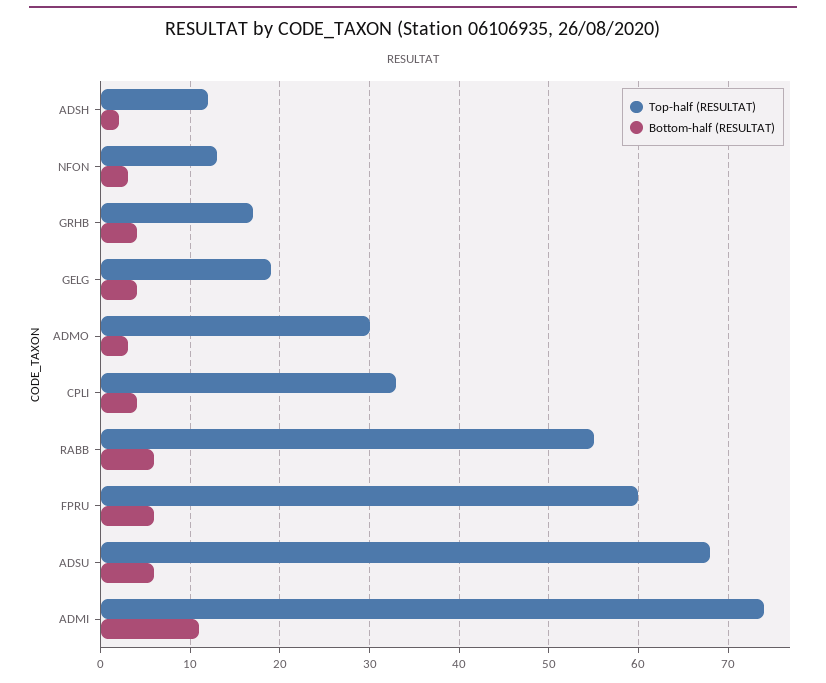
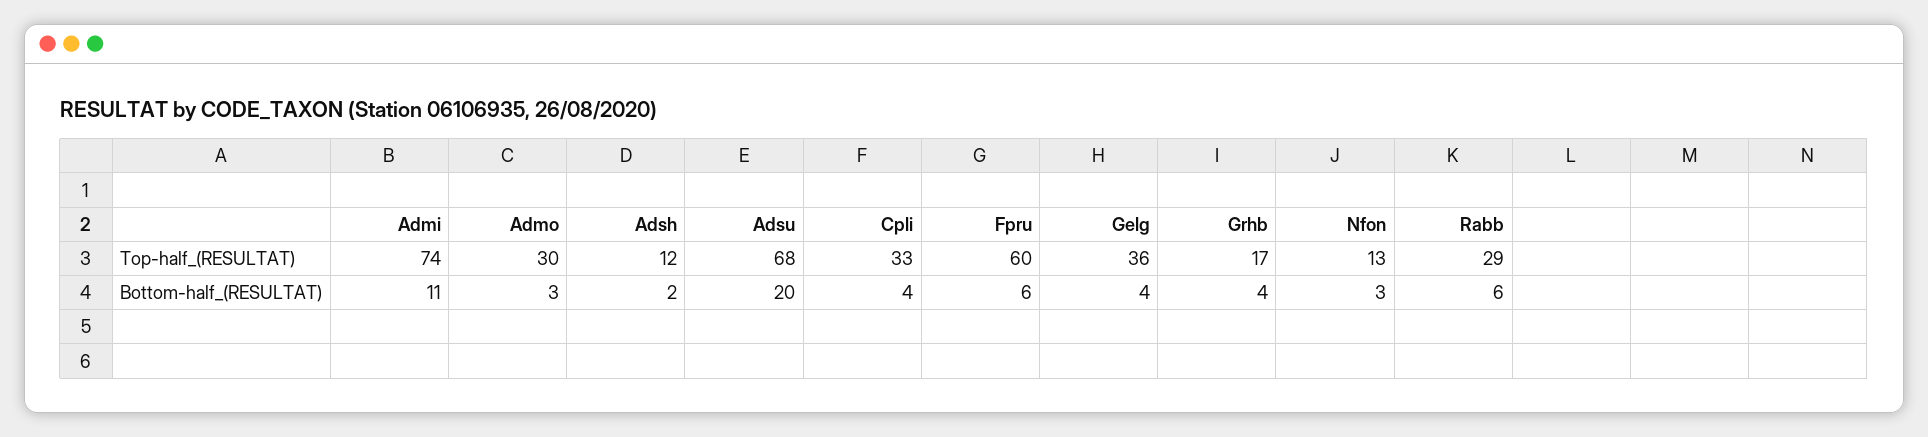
  {
    "Top-half (RESULTAT)": {
      "ADSH": 12,
      "NFON": 13,
      "GRHB": 17,
-     "GELG": 19,
+     "GELG": 36,
      "ADMO": 30,
      "CPLI": 33,
-     "RABB": 55,
+     "RABB": 29,
      "FPRU": 60,
      "ADSU": 68,
      "ADMI": 74
    },
    "Bottom-half (RESULTAT)": {
      "ADSH": 2,
      "NFON": 3,
      "GRHB": 4,
      "GELG": 4,
      "ADMO": 3,
      "CPLI": 4,
      "RABB": 6,
      "FPRU": 6,
-     "ADSU": 6,
+     "ADSU": 20,
      "ADMI": 11
    }
  }

